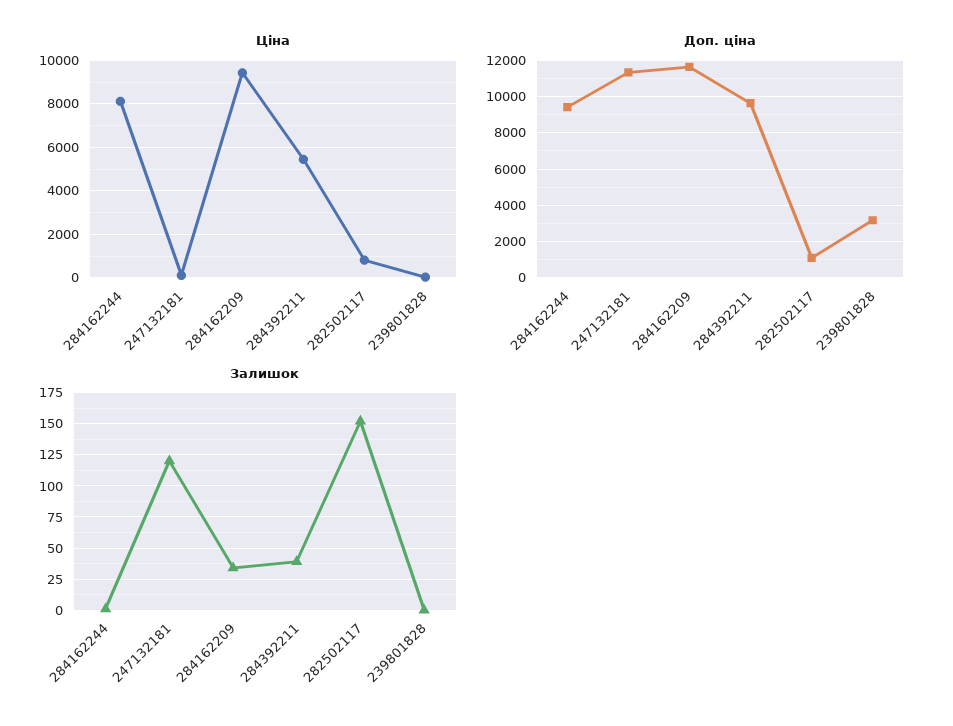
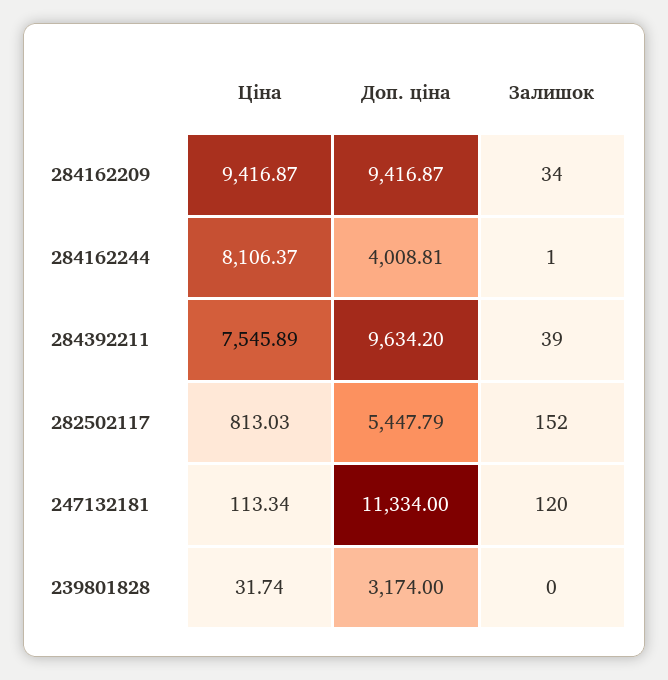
  {
    "Ціна": {
      "284162244": 8106.37,
      "247132181": 113.34,
      "284162209": 9416.87,
-     "284392211": 5500,
+     "284392211": 7545.89,
      "282502117": 813.03,
      "239801828": 31.74
    },
    "Доп. ціна": {
-     "284162244": 9500,
+     "284162244": 4008.81,
      "247132181": 11334,
-     "284162209": 11500,
+     "284162209": 9416.87,
      "284392211": 9634.2,
-     "282502117": 1000,
+     "282502117": 5447.79,
      "239801828": 3174
    },
    "Залишок": {
      "284162244": 1,
      "247132181": 120,
      "284162209": 34,
      "284392211": 39,
      "282502117": 152,
      "239801828": 0
    }
  }

